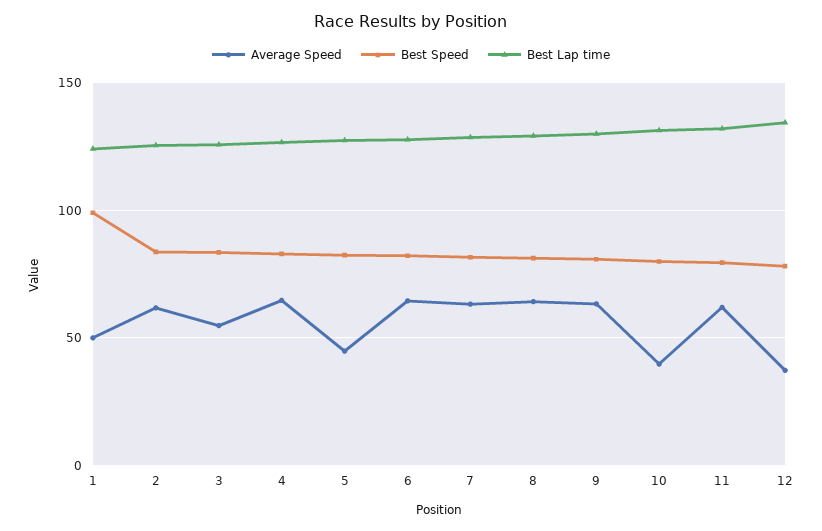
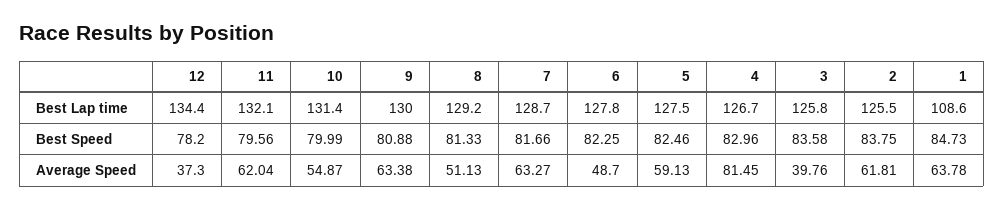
  {
    "Average Speed": {
-     "1": 50,
+     "1": 63.78,
      "2": 61.81,
-     "3": 55,
+     "3": 39.76,
-     "4": 65,
+     "4": 81.45,
-     "5": 45,
+     "5": 59.13,
-     "6": 65,
+     "6": 48.7,
      "7": 63.27,
-     "8": 65,
+     "8": 51.13,
      "9": 63.38,
-     "10": 40,
+     "10": 54.87,
      "11": 62.04,
      "12": 37.3
    },
    "Best Speed": {
-     "1": 100,
+     "1": 84.73,
      "2": 83.75,
      "3": 83.58,
      "4": 82.96,
      "5": 82.46,
      "6": 82.25,
      "7": 81.66,
      "8": 81.33,
      "9": 80.88,
      "10": 79.99,
      "11": 79.56,
      "12": 78.2
    },
    "Best Lap time": {
-     "1": 125,
+     "1": 108.6,
      "2": 125.5,
      "3": 125.8,
      "4": 126.7,
      "5": 127.5,
      "6": 127.8,
      "7": 128.7,
      "8": 129.2,
      "9": 130,
      "10": 131.4,
      "11": 132.1,
      "12": 134.4
    }
  }

